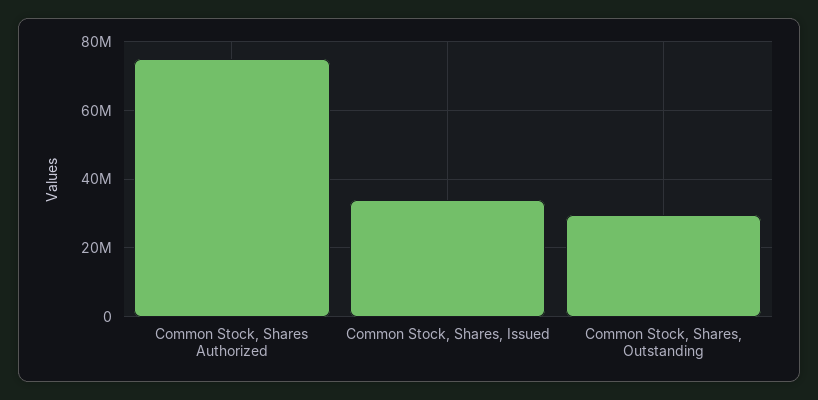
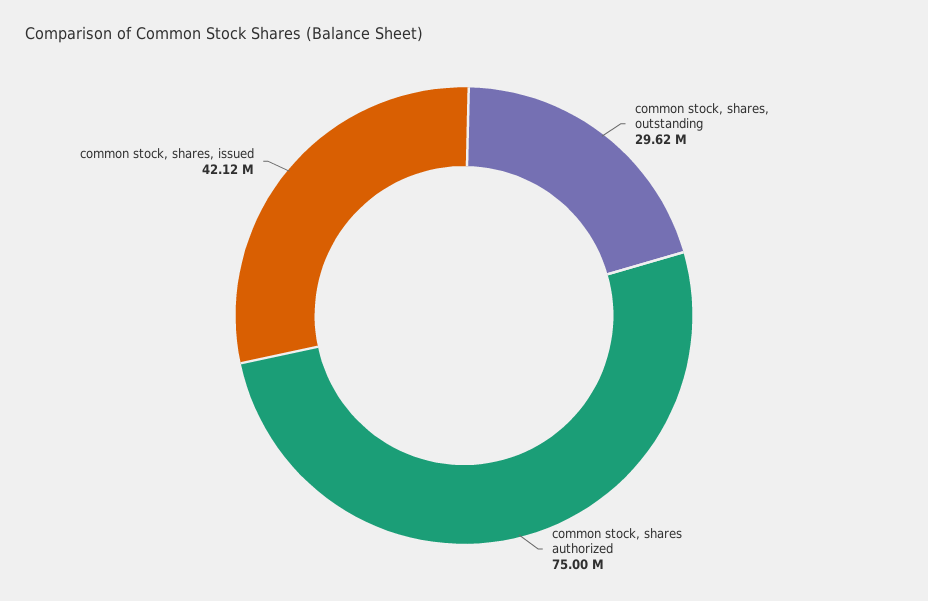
  {
    "Common Stock, Shares Authorized": 75000000,
-   "Common Stock, Shares, Issued": 34000000,
+   "Common Stock, Shares, Issued": 42120000,
    "Common Stock, Shares, Outstanding": 29620000
  }

